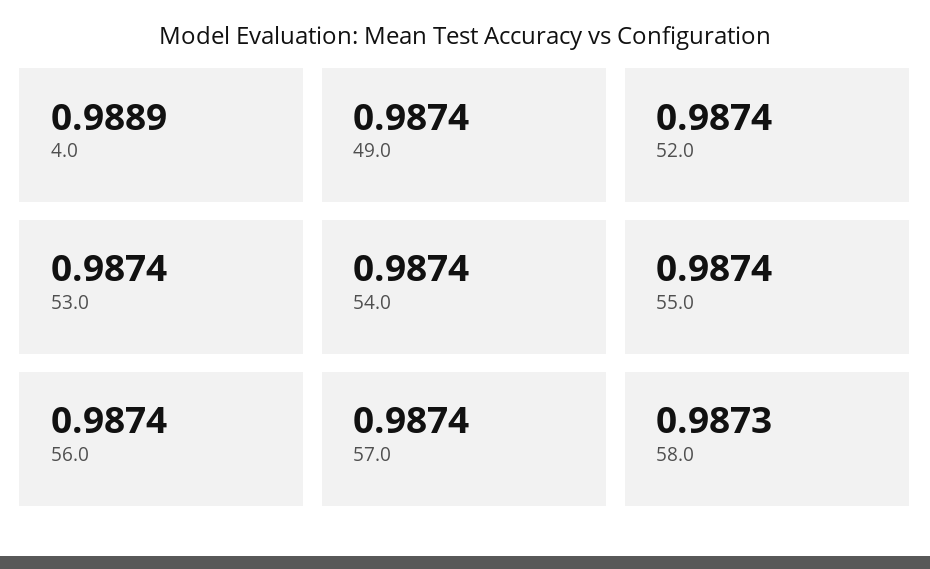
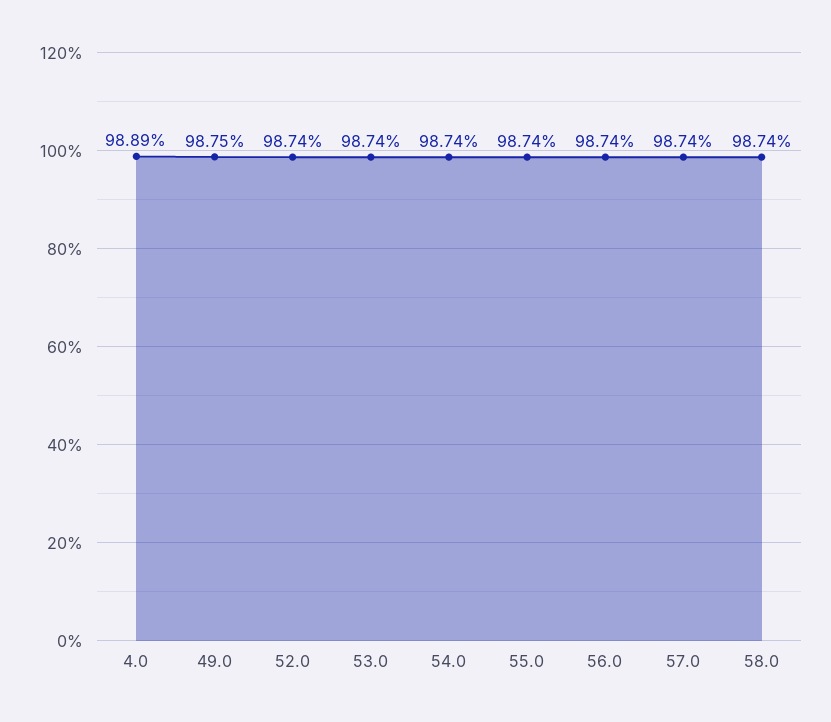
  {
    "4.0": 0.9889,
-   "49.0": 0.9874,
+   "49.0": 0.9875,
    "52.0": 0.9874,
    "53.0": 0.9874,
    "54.0": 0.9874,
    "55.0": 0.9874,
    "56.0": 0.9874,
    "57.0": 0.9874,
-   "58.0": 0.9873
+   "58.0": 0.9874
  }

